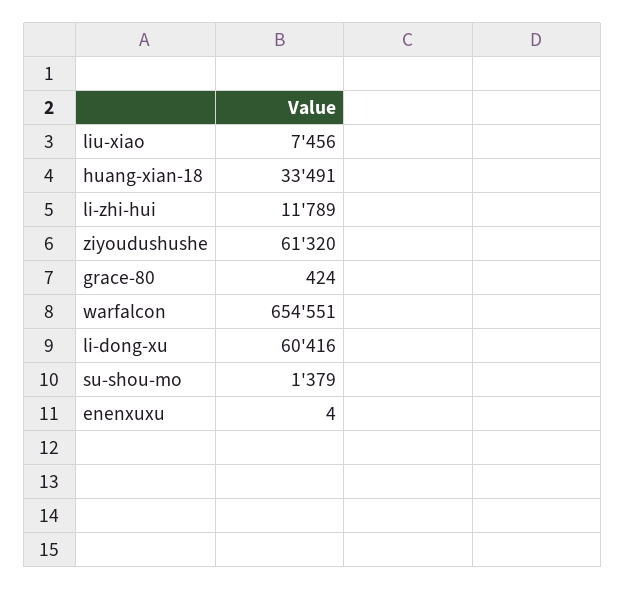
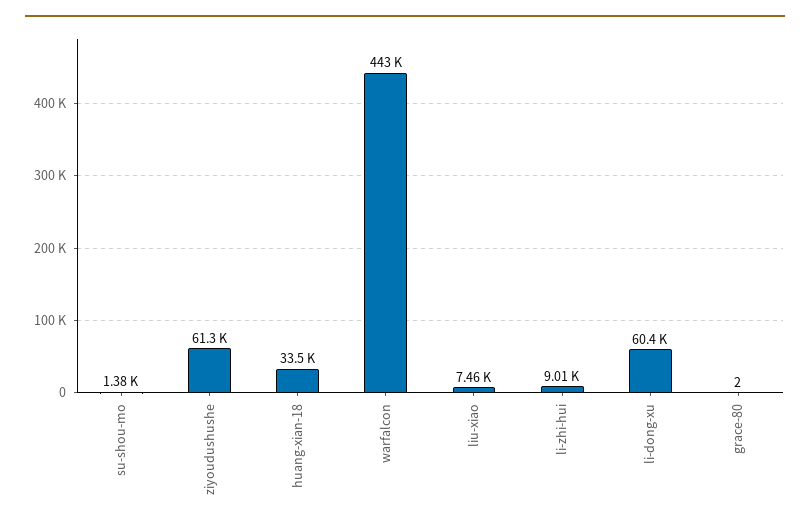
  {
    "liu-xiao": 7456,
    "huang-xian-18": 33491,
-   "li-zhi-hui": 11789,
+   "li-zhi-hui": 9010,
    "ziyoudushushe": 61320,
-   "grace-80": 424,
+   "grace-80": 2,
-   "warfalcon": 654551,
+   "warfalcon": 443000,
    "li-dong-xu": 60416,
-   "su-shou-mo": 1379,
+   "su-shou-mo": 1379
-   "enenxuxu": 4
  }

